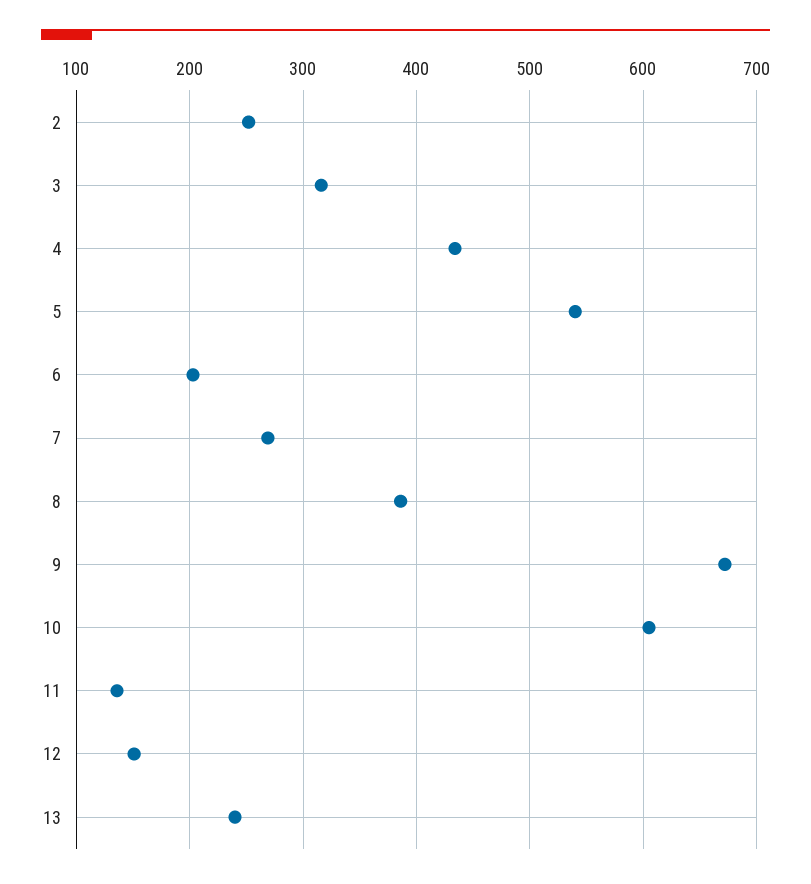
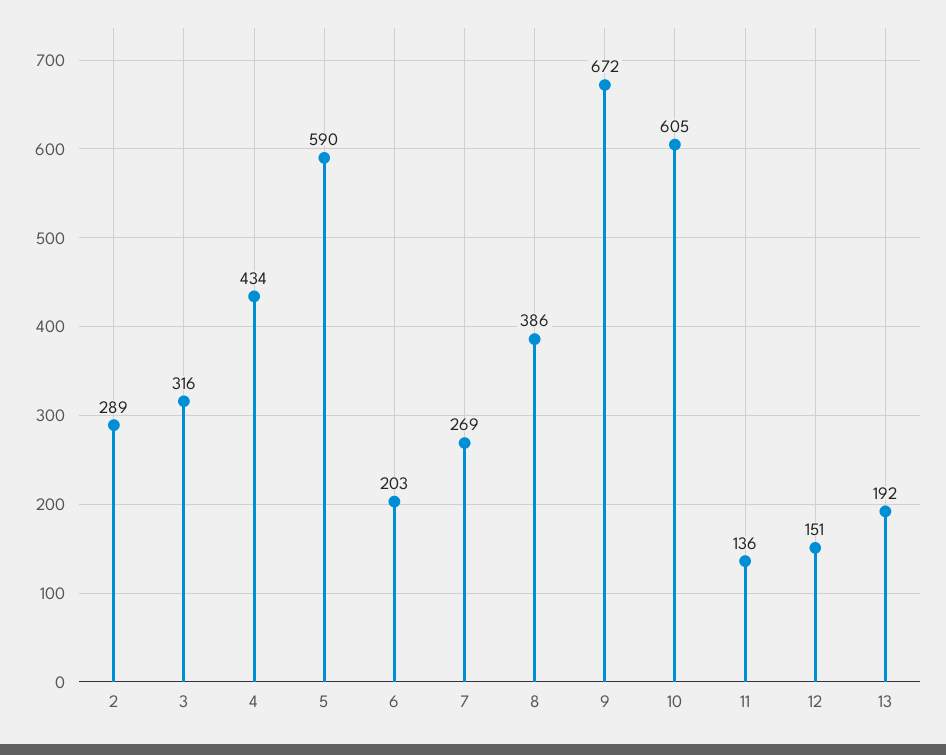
  {
-   "2": 250,
+   "2": 289,
    "3": 316,
    "4": 434,
-   "5": 540,
+   "5": 590,
    "6": 203,
    "7": 269,
    "8": 386,
    "9": 672,
    "10": 605,
    "11": 136,
    "12": 151,
-   "13": 240
+   "13": 192
  }

